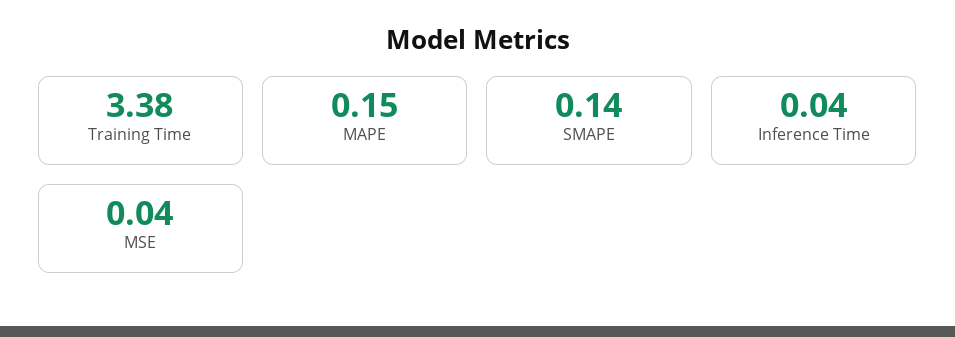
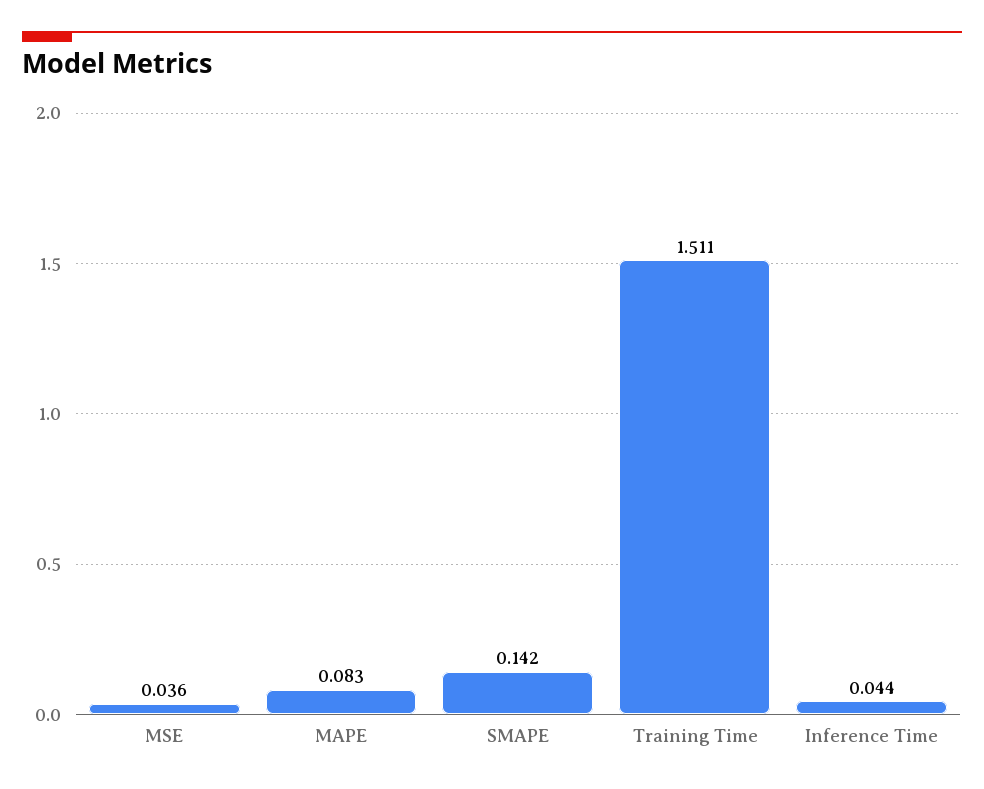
  {
-   "Training Time": 3.38,
+   "Training Time": 1.511,
-   "MAPE": 0.15,
+   "MAPE": 0.083,
    "SMAPE": 0.142,
    "Inference Time": 0.044,
    "MSE": 0.036
  }

